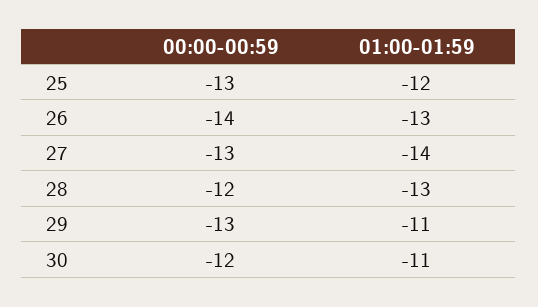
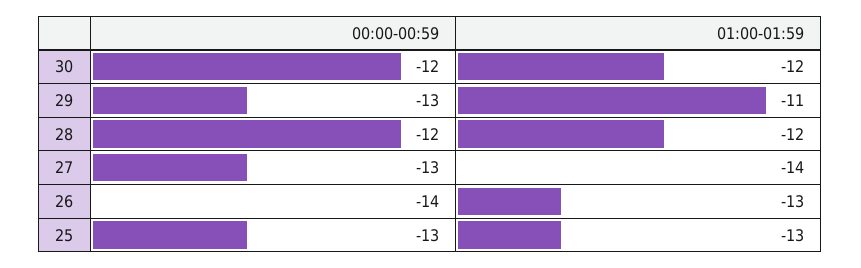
  {
    "00:00-00:59": {
      "25": -13,
      "26": -14,
      "27": -13,
      "28": -12,
      "29": -13,
      "30": -12
    },
    "01:00-01:59": {
-     "25": -12,
+     "25": -13,
      "26": -13,
      "27": -14,
-     "28": -13,
+     "28": -12,
      "29": -11,
-     "30": -11
+     "30": -12
    }
  }

